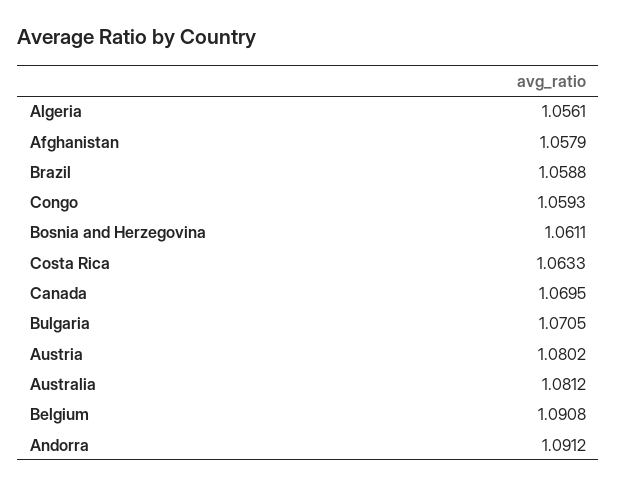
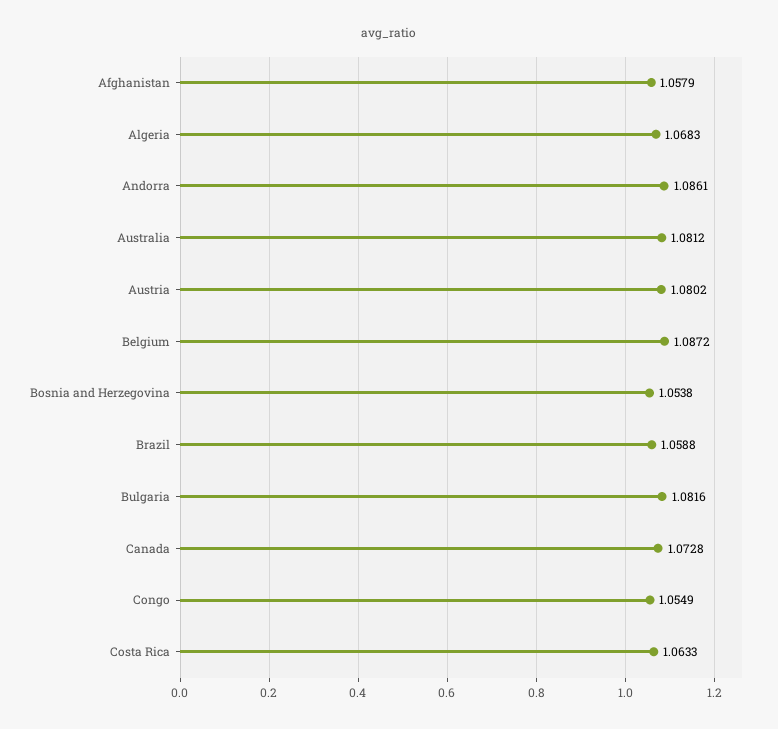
  {
-   "Algeria": 1.0561,
+   "Algeria": 1.0683,
    "Afghanistan": 1.0579,
    "Brazil": 1.0588,
-   "Congo": 1.0593,
+   "Congo": 1.0549,
-   "Bosnia and Herzegovina": 1.0611,
+   "Bosnia and Herzegovina": 1.0538,
    "Costa Rica": 1.0633,
-   "Canada": 1.0695,
+   "Canada": 1.0728,
-   "Bulgaria": 1.0705,
+   "Bulgaria": 1.0816,
    "Austria": 1.0802,
    "Australia": 1.0812,
-   "Belgium": 1.0908,
+   "Belgium": 1.0872,
-   "Andorra": 1.0912
+   "Andorra": 1.0861
  }

